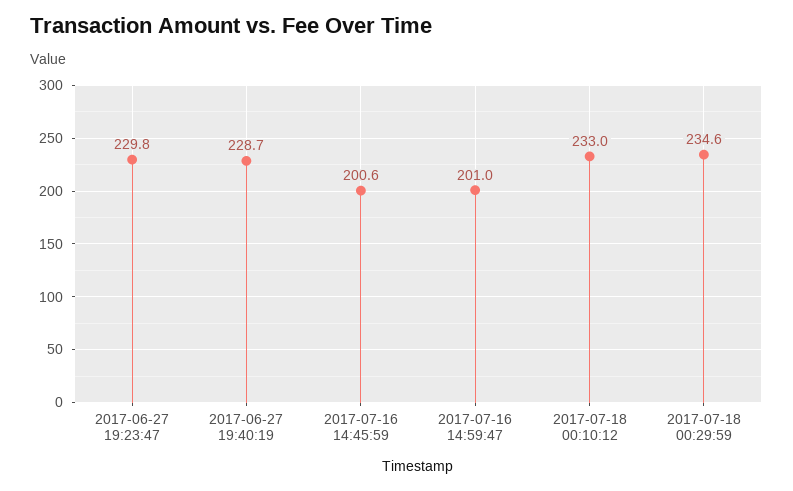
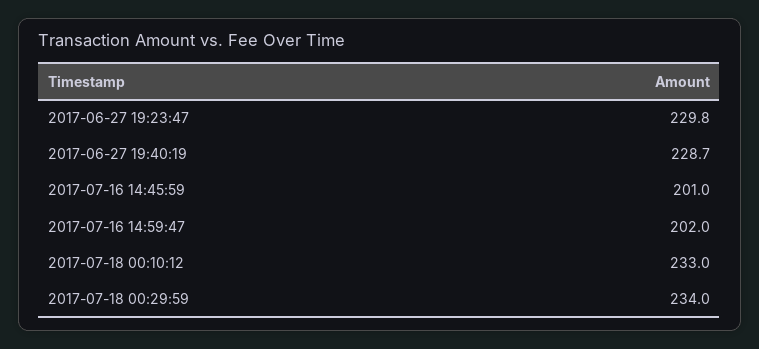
  {
    "2017-06-27 19:23:47": 229.8,
    "2017-06-27 19:40:19": 228.7,
-   "2017-07-16 14:45:59": 200.6,
+   "2017-07-16 14:45:59": 201,
-   "2017-07-16 14:59:47": 201,
+   "2017-07-16 14:59:47": 202,
    "2017-07-18 00:10:12": 233,
-   "2017-07-18 00:29:59": 234.6
+   "2017-07-18 00:29:59": 234
  }

